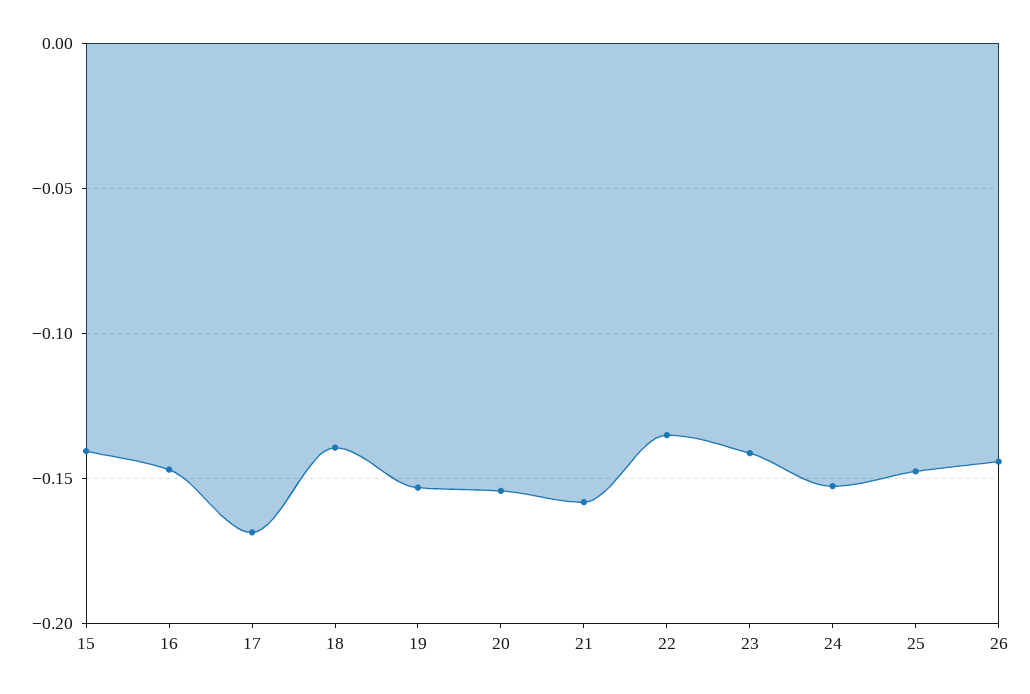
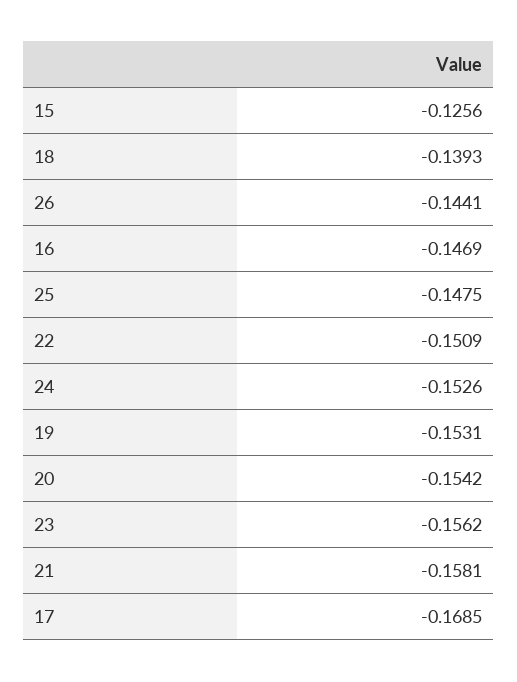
  {
-   "15": -0.14,
+   "15": -0.1256,
    "16": -0.1469,
    "17": -0.1685,
    "18": -0.1393,
    "19": -0.1531,
    "20": -0.1542,
    "21": -0.1581,
-   "22": -0.135,
+   "22": -0.1509,
-   "23": -0.14,
+   "23": -0.1562,
    "24": -0.1526,
    "25": -0.1475,
    "26": -0.1441
  }

